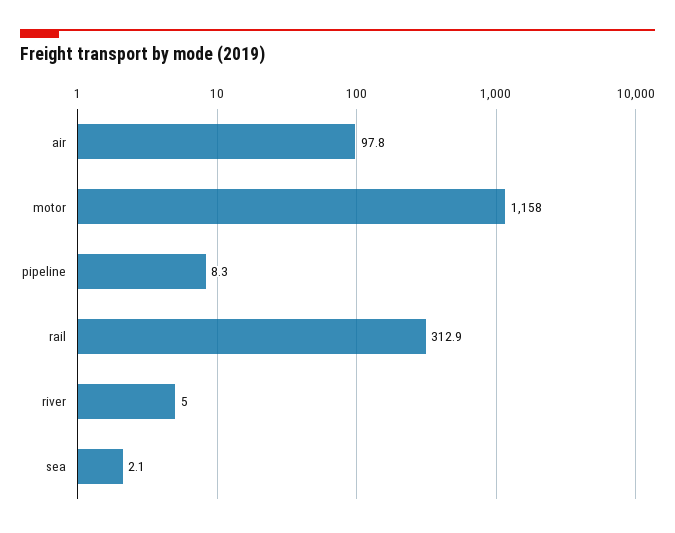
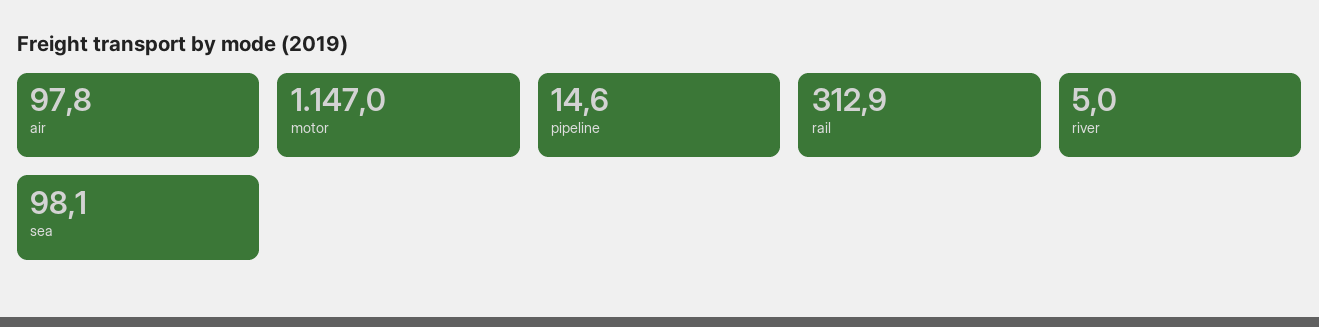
  {
    "air": 97.8,
-   "motor": 1158,
+   "motor": 1147,
-   "pipeline": 8.3,
+   "pipeline": 14.6,
    "rail": 312.9,
    "river": 5,
-   "sea": 2.1
+   "sea": 98.1
  }

